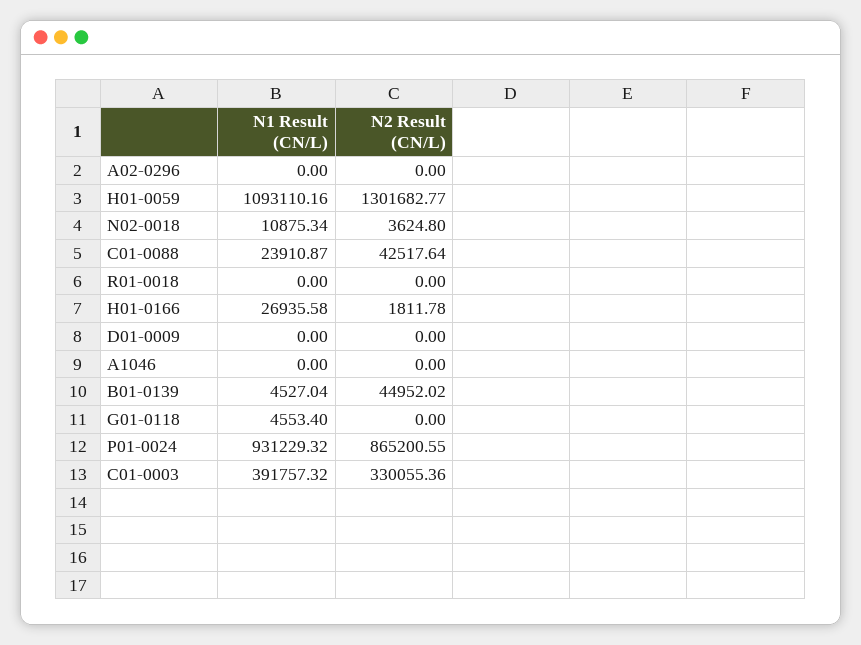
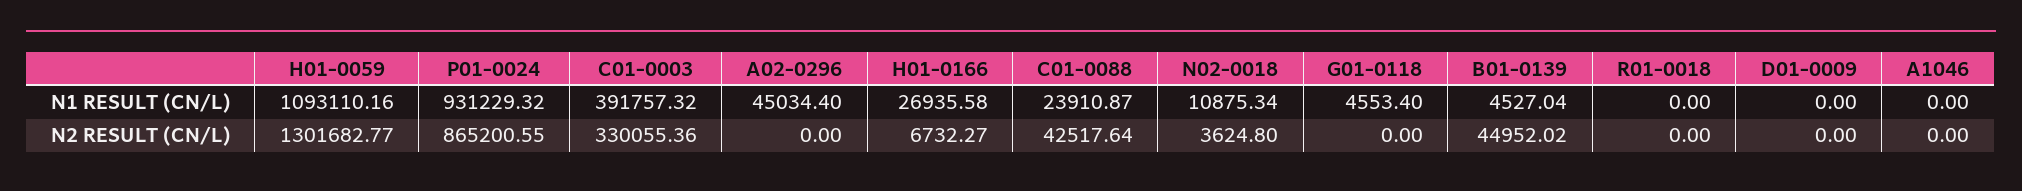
  {
    "N1 Result (CN/L)": {
-     "A02-0296": 0,
+     "A02-0296": 45034.4,
      "H01-0059": 1093110.16,
      "N02-0018": 10875.34,
      "C01-0088": 23910.87,
      "R01-0018": 0,
      "H01-0166": 26935.58,
      "D01-0009": 0,
      "A1046": 0,
      "B01-0139": 4527.04,
      "G01-0118": 4553.4,
      "P01-0024": 931229.32,
      "C01-0003": 391757.32
    },
    "N2 Result (CN/L)": {
      "A02-0296": 0,
      "H01-0059": 1301682.77,
      "N02-0018": 3624.8,
      "C01-0088": 42517.64,
      "R01-0018": 0,
-     "H01-0166": 1811.78,
+     "H01-0166": 6732.27,
      "D01-0009": 0,
      "A1046": 0,
      "B01-0139": 44952.02,
      "G01-0118": 0,
      "P01-0024": 865200.55,
      "C01-0003": 330055.36
    }
  }

